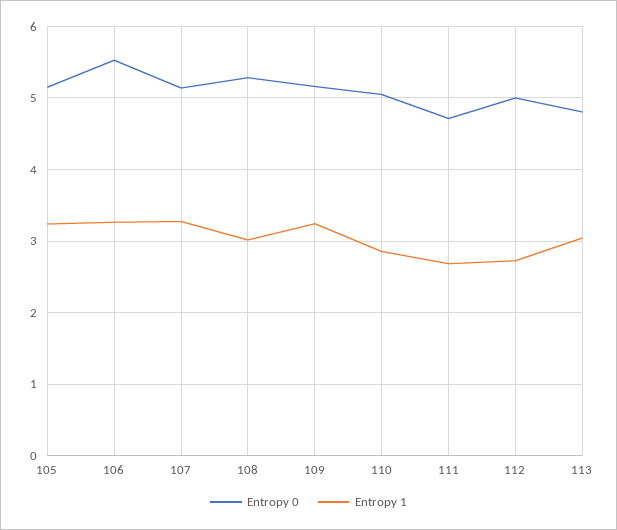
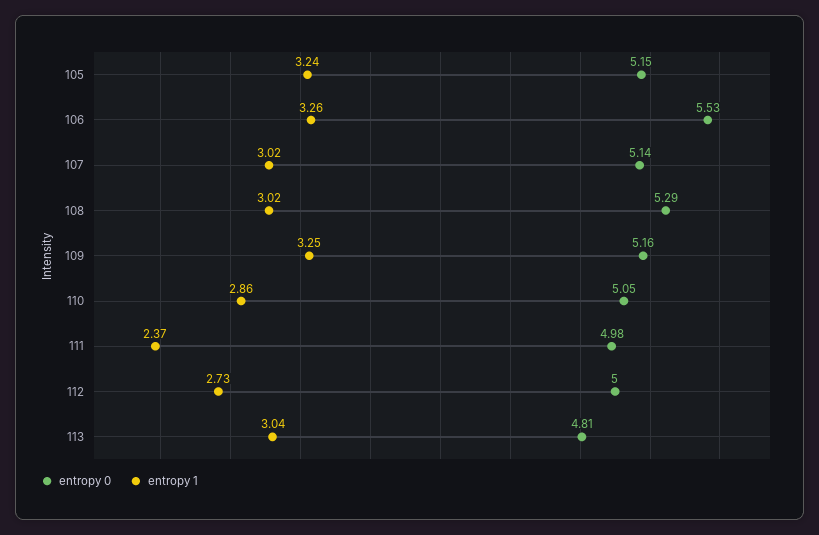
  {
    "Entropy 0": {
      "105": 5.15,
      "106": 5.53,
      "107": 5.14,
      "108": 5.29,
      "109": 5.16,
      "110": 5.05,
-     "111": 4.7,
+     "111": 4.98,
      "112": 5,
      "113": 4.81
    },
    "Entropy 1": {
      "105": 3.24,
      "106": 3.26,
-     "107": 3.3,
+     "107": 3.02,
      "108": 3.02,
      "109": 3.25,
      "110": 2.86,
-     "111": 2.7,
+     "111": 2.37,
      "112": 2.73,
      "113": 3.04
    }
  }

